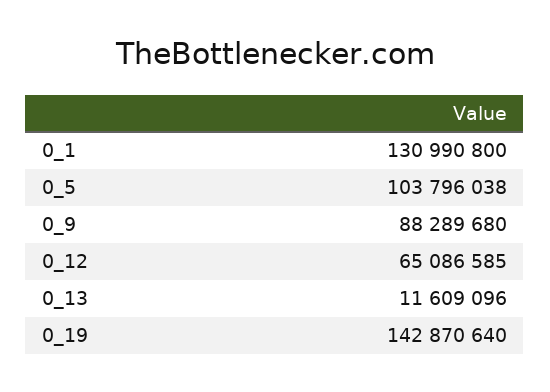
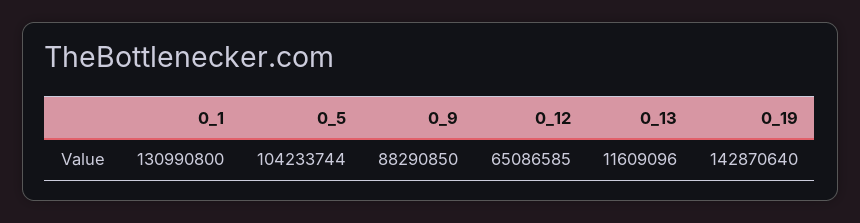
  {
    "0_1": 130990800,
-   "0_5": 103796038,
+   "0_5": 104233744,
-   "0_9": 88289680,
+   "0_9": 88290850,
    "0_12": 65086585,
    "0_13": 11609096,
    "0_19": 142870640
  }

